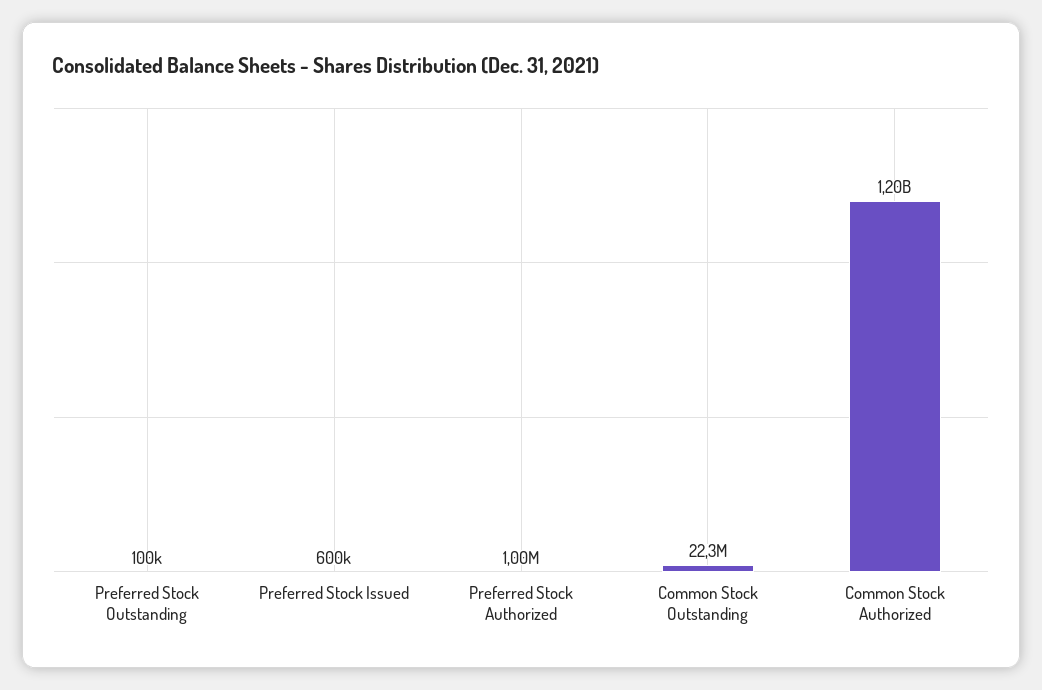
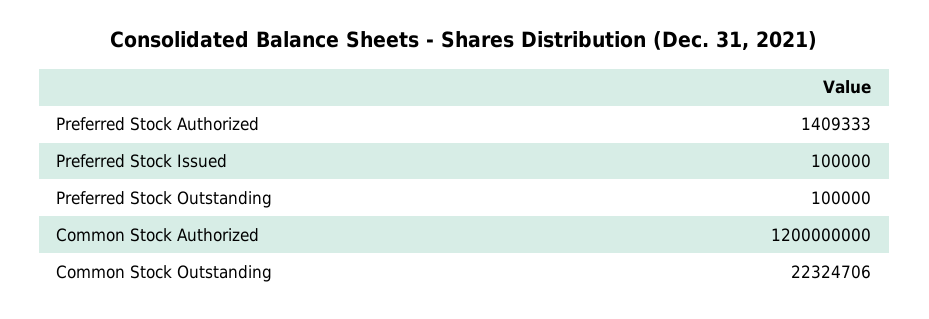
  {
    "Preferred Stock Outstanding": 100000,
-   "Preferred Stock Issued": 600000,
+   "Preferred Stock Issued": 100000,
-   "Preferred Stock Authorized": 1000000,
+   "Preferred Stock Authorized": 1409333,
    "Common Stock Outstanding": 22324706,
    "Common Stock Authorized": 1200000000
  }

